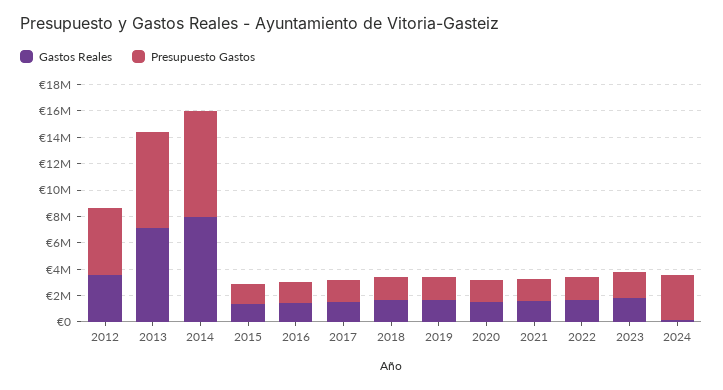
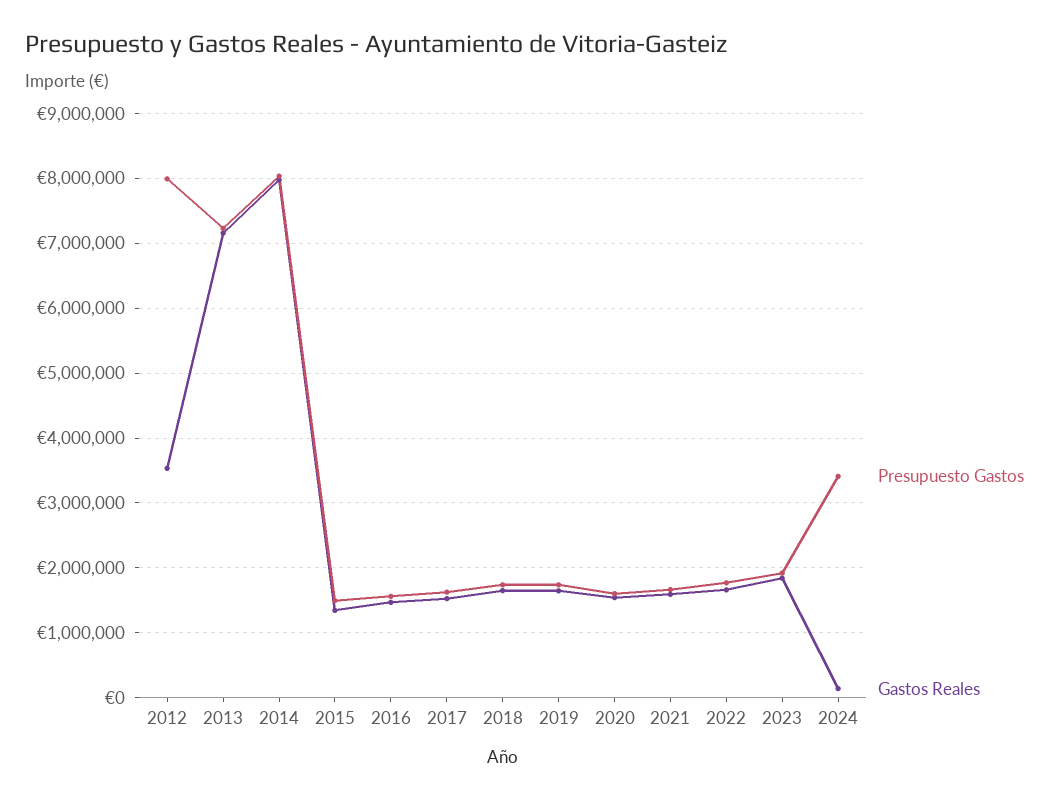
  {
    "Gastos Reales": {
      "2012": 3500000,
      "2013": 7200000,
      "2014": 8000000,
      "2015": 1300000,
      "2016": 1500000,
      "2017": 1500000,
      "2018": 1700000,
      "2019": 1600000,
      "2020": 1500000,
      "2021": 1600000,
      "2022": 1700000,
      "2023": 1800000,
      "2024": 100000
    },
    "Presupuesto Gastos": {
-     "2012": 5000000,
+     "2012": 8000000,
      "2013": 7200000,
      "2014": 8000000,
      "2015": 1500000,
      "2016": 1600000,
      "2017": 1600000,
      "2018": 1700000,
      "2019": 1700000,
      "2020": 1600000,
      "2021": 1700000,
      "2022": 1800000,
      "2023": 1900000,
      "2024": 3400000
    }
  }

